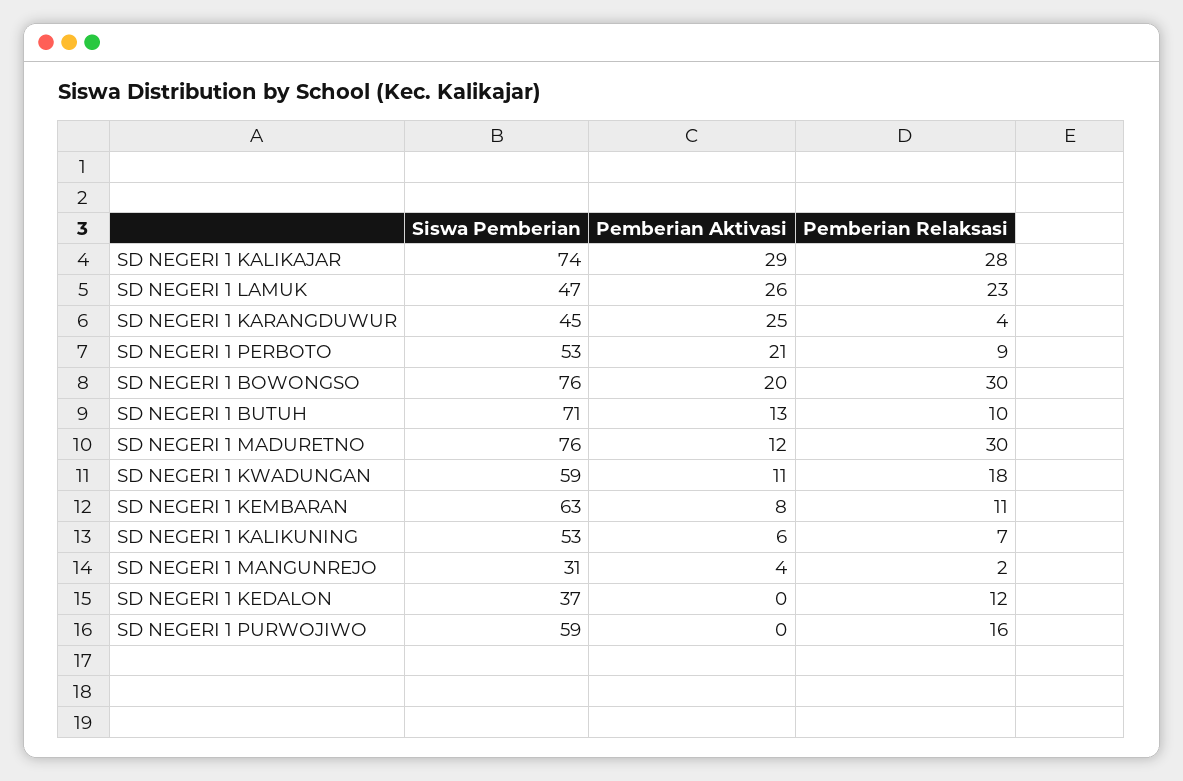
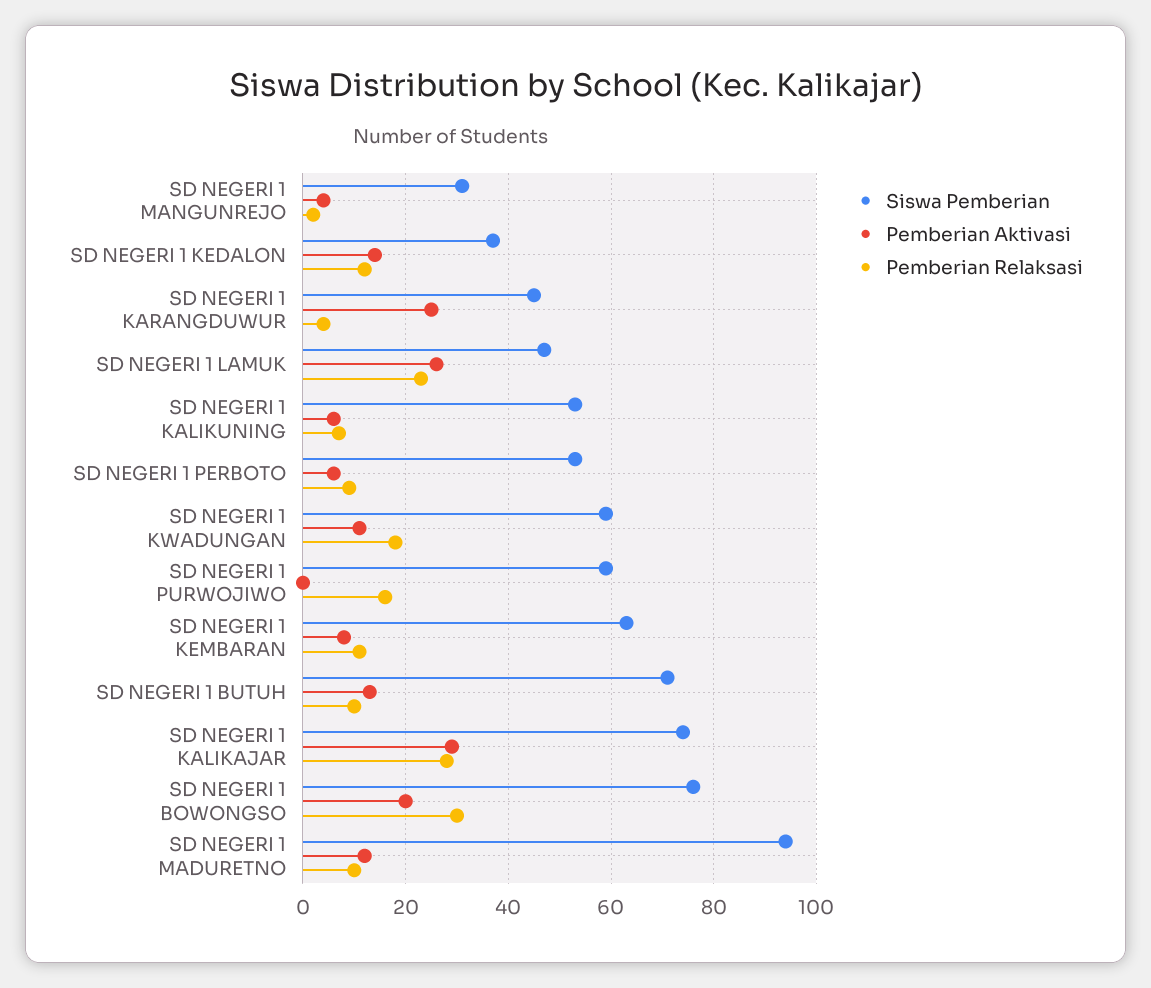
  {
    "Siswa Pemberian": {
      "SD NEGERI 1 KALIKAJAR": 74,
      "SD NEGERI 1 LAMUK": 47,
      "SD NEGERI 1 KARANGDUWUR": 45,
      "SD NEGERI 1 PERBOTO": 53,
      "SD NEGERI 1 BOWONGSO": 76,
      "SD NEGERI 1 BUTUH": 71,
-     "SD NEGERI 1 MADURETNO": 76,
+     "SD NEGERI 1 MADURETNO": 95,
      "SD NEGERI 1 KWADUNGAN": 59,
      "SD NEGERI 1 KEMBARAN": 63,
      "SD NEGERI 1 KALIKUNING": 53,
      "SD NEGERI 1 MANGUNREJO": 31,
      "SD NEGERI 1 KEDALON": 37,
      "SD NEGERI 1 PURWOJIWO": 59
    },
    "Pemberian Aktivasi": {
      "SD NEGERI 1 KALIKAJAR": 29,
      "SD NEGERI 1 LAMUK": 26,
      "SD NEGERI 1 KARANGDUWUR": 25,
-     "SD NEGERI 1 PERBOTO": 21,
+     "SD NEGERI 1 PERBOTO": 5,
      "SD NEGERI 1 BOWONGSO": 20,
      "SD NEGERI 1 BUTUH": 13,
      "SD NEGERI 1 MADURETNO": 12,
      "SD NEGERI 1 KWADUNGAN": 11,
      "SD NEGERI 1 KEMBARAN": 8,
      "SD NEGERI 1 KALIKUNING": 6,
      "SD NEGERI 1 MANGUNREJO": 4,
-     "SD NEGERI 1 KEDALON": 0,
+     "SD NEGERI 1 KEDALON": 15,
      "SD NEGERI 1 PURWOJIWO": 0
    },
    "Pemberian Relaksasi": {
      "SD NEGERI 1 KALIKAJAR": 28,
      "SD NEGERI 1 LAMUK": 23,
      "SD NEGERI 1 KARANGDUWUR": 4,
      "SD NEGERI 1 PERBOTO": 9,
      "SD NEGERI 1 BOWONGSO": 30,
      "SD NEGERI 1 BUTUH": 10,
-     "SD NEGERI 1 MADURETNO": 30,
+     "SD NEGERI 1 MADURETNO": 10,
      "SD NEGERI 1 KWADUNGAN": 18,
      "SD NEGERI 1 KEMBARAN": 11,
      "SD NEGERI 1 KALIKUNING": 7,
      "SD NEGERI 1 MANGUNREJO": 2,
      "SD NEGERI 1 KEDALON": 12,
      "SD NEGERI 1 PURWOJIWO": 16
    }
  }

